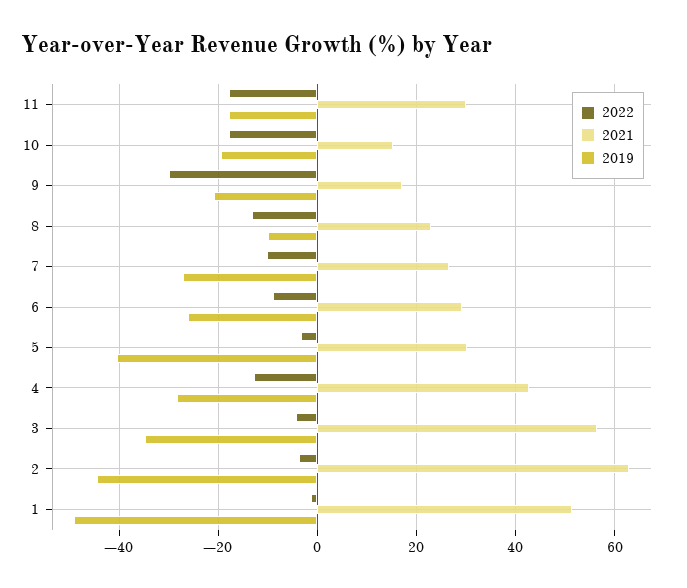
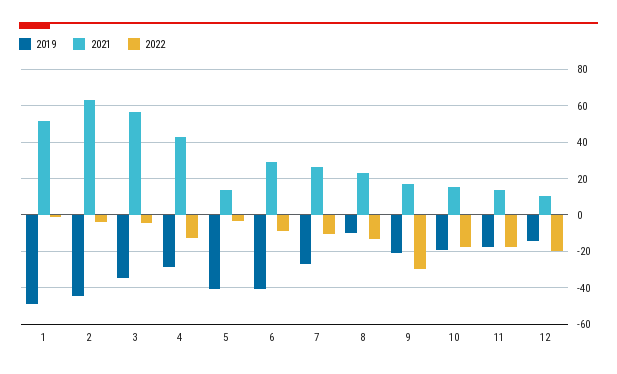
  {
    "2022": {
      "11": -18,
      "10": -18,
      "9": -30,
      "8": -14,
      "7": -10,
      "6": -8,
      "5": -4,
      "4": -12,
      "3": -4,
      "2": -4,
-     "1": -2
+     "1": -2,
+     "12": -20
    },
    "2021": {
-     "11": 30,
+     "11": 15,
      "10": 16,
      "9": 18,
      "8": 22,
      "7": 26,
      "6": 30,
-     "5": 30,
+     "5": 15,
      "4": 42,
      "3": 56,
      "2": 62,
-     "1": 52
+     "1": 52,
+     "12": 10
    },
    "2019": {
      "11": -18,
      "10": -20,
      "9": -20,
      "8": -10,
      "7": -28,
-     "6": -26,
+     "6": -40,
      "5": -40,
      "4": -28,
      "3": -34,
      "2": -44,
-     "1": -50
+     "1": -50,
+     "12": -15
    }
  }

